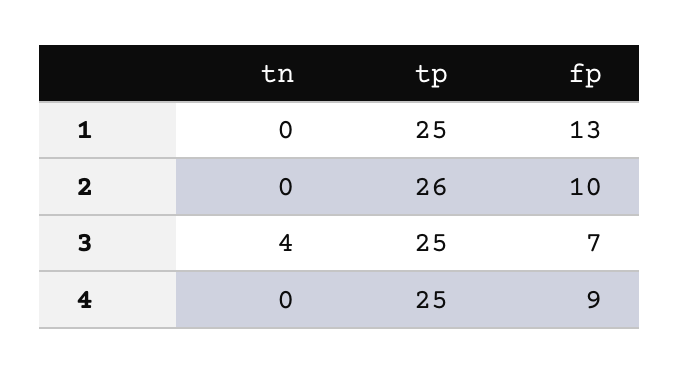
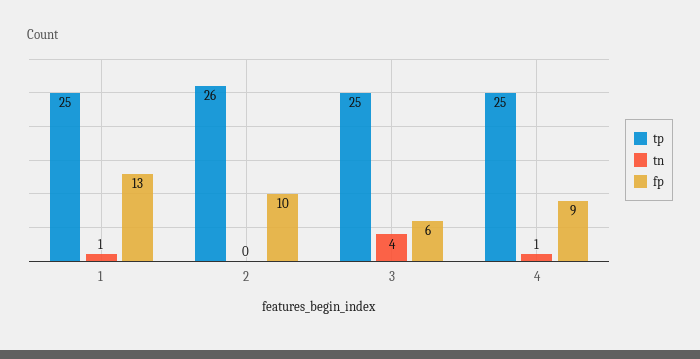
  {
    "tn": {
-     "1": 0,
+     "1": 1,
      "2": 0,
      "3": 4,
-     "4": 0
+     "4": 1
    },
    "tp": {
      "1": 25,
      "2": 26,
      "3": 25,
      "4": 25
    },
    "fp": {
      "1": 13,
      "2": 10,
-     "3": 7,
+     "3": 6,
      "4": 9
    }
  }

